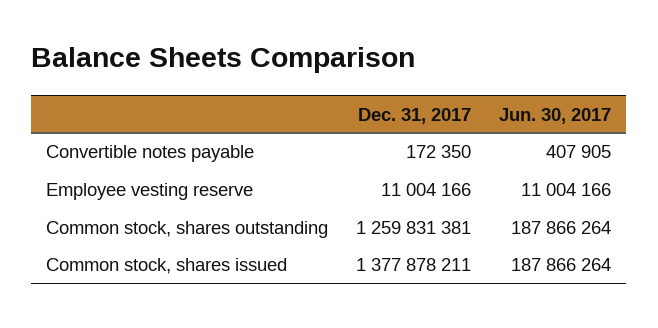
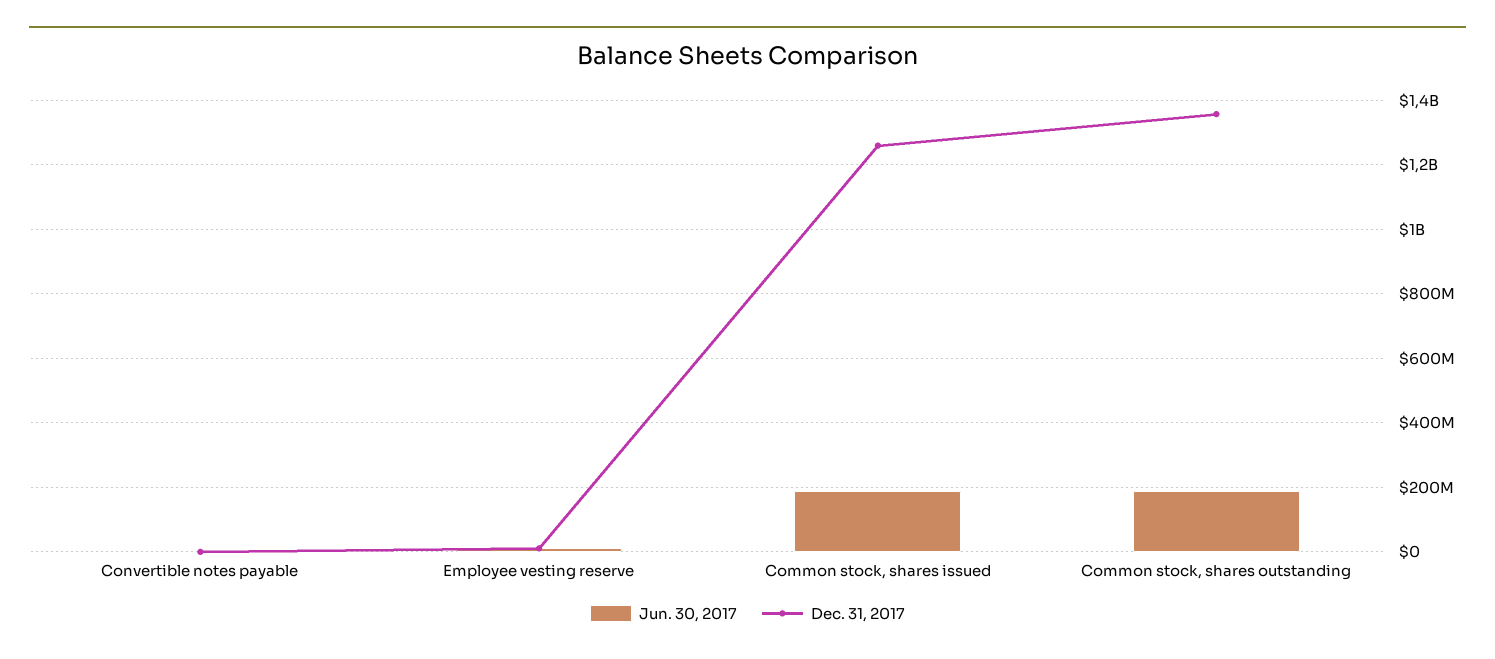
  {
    "Dec. 31, 2017": {
      "Convertible notes payable": 172350,
      "Employee vesting reserve": 11004166,
-     "Common stock, shares outstanding": 1259831381,
+     "Common stock, shares outstanding": 1360000000,
-     "Common stock, shares issued": 1377878211
+     "Common stock, shares issued": 1260000000
    },
    "Jun. 30, 2017": {
      "Convertible notes payable": 407905,
      "Employee vesting reserve": 11004166,
      "Common stock, shares outstanding": 187866264,
      "Common stock, shares issued": 187866264
    }
  }

